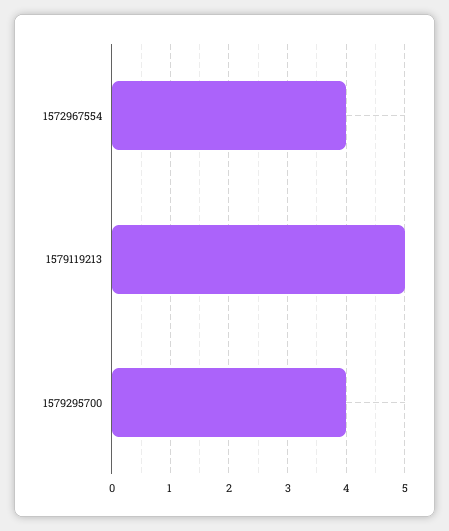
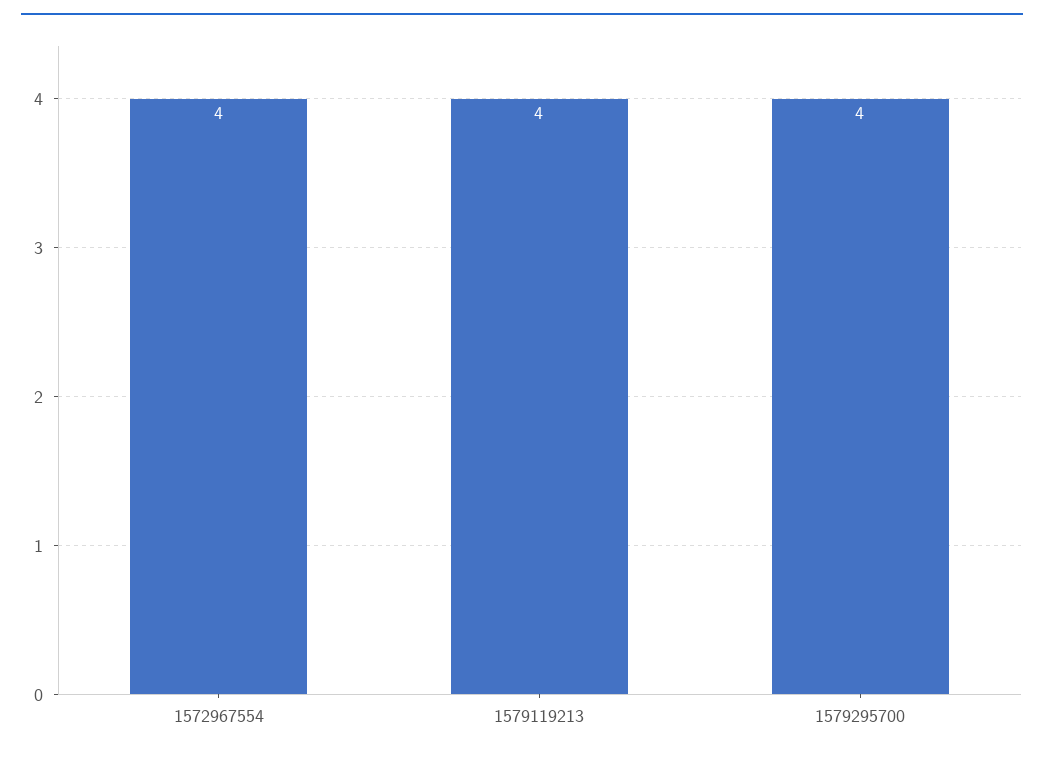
  {
    "1572967554": 4,
-   "1579119213": 5,
+   "1579119213": 4,
    "1579295700": 4
  }

